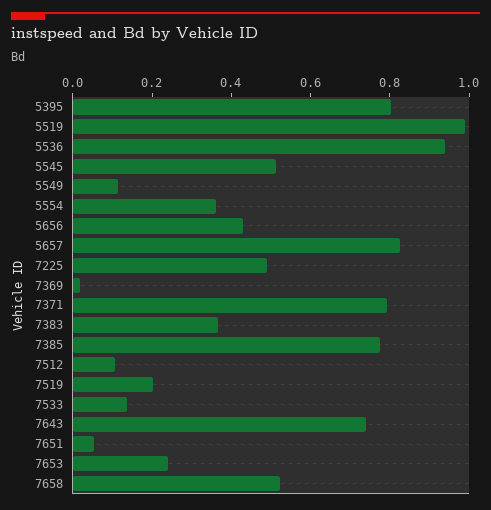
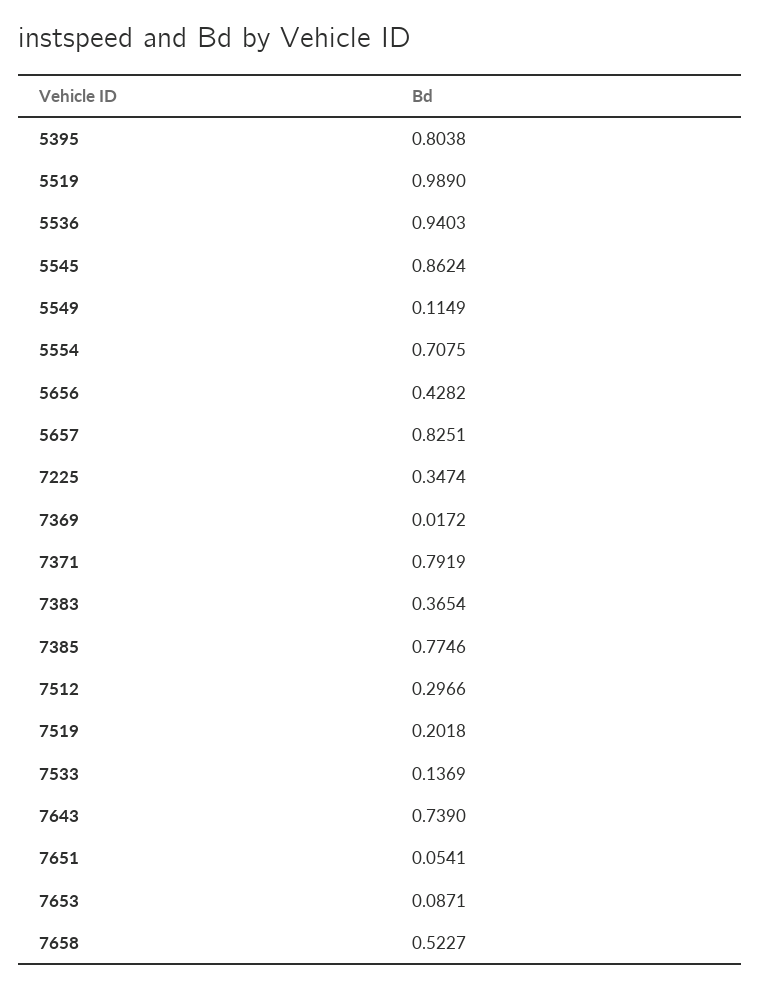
  {
    "5395": 0.8038,
    "5519": 0.989,
    "5536": 0.9403,
-   "5545": 0.5,
+   "5545": 0.8624,
    "5549": 0.1149,
-   "5554": 0.35,
+   "5554": 0.7075,
    "5656": 0.4282,
    "5657": 0.8251,
-   "7225": 0.5,
+   "7225": 0.3474,
    "7369": 0.0172,
    "7371": 0.7919,
    "7383": 0.3654,
    "7385": 0.7746,
-   "7512": 0.1,
+   "7512": 0.2966,
    "7519": 0.2018,
    "7533": 0.1369,
    "7643": 0.739,
    "7651": 0.0541,
-   "7653": 0.25,
+   "7653": 0.0871,
    "7658": 0.5227
  }

